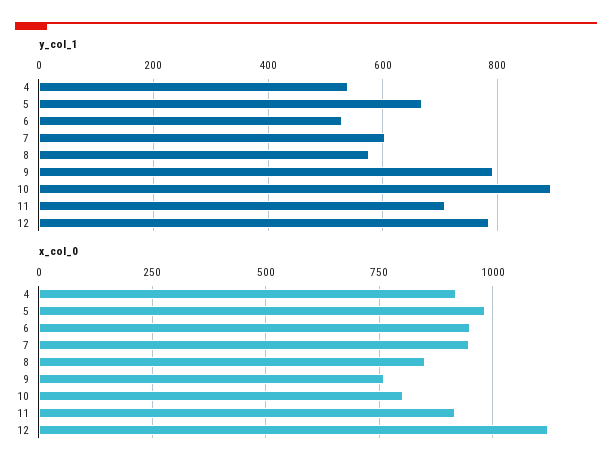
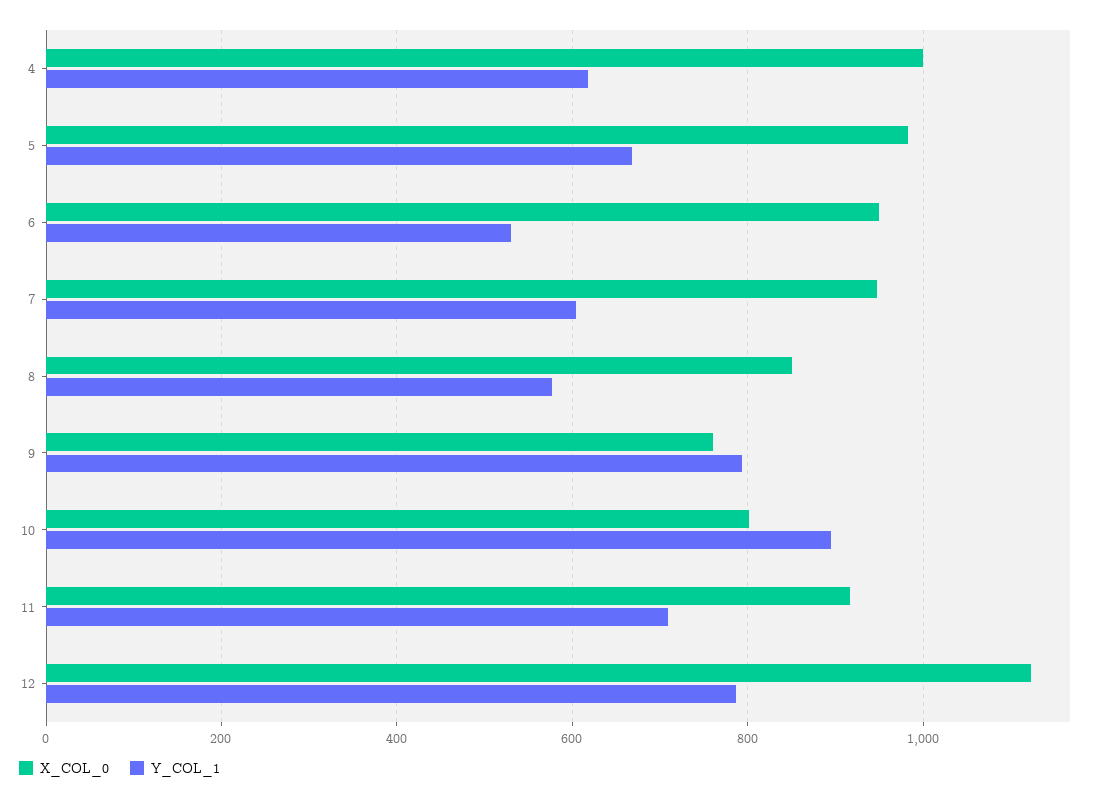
  {
    "y_col_1": {
-     "4": 540,
+     "4": 620,
      "5": 660,
      "6": 520,
      "7": 600,
      "8": 580,
      "9": 800,
      "10": 900,
      "11": 700,
      "12": 780
    },
    "x_col_0": {
-     "4": 925,
+     "4": 1000,
      "5": 980,
      "6": 960,
      "7": 940,
      "8": 860,
      "9": 760,
      "10": 800,
      "11": 920,
      "12": 1120
    }
  }

